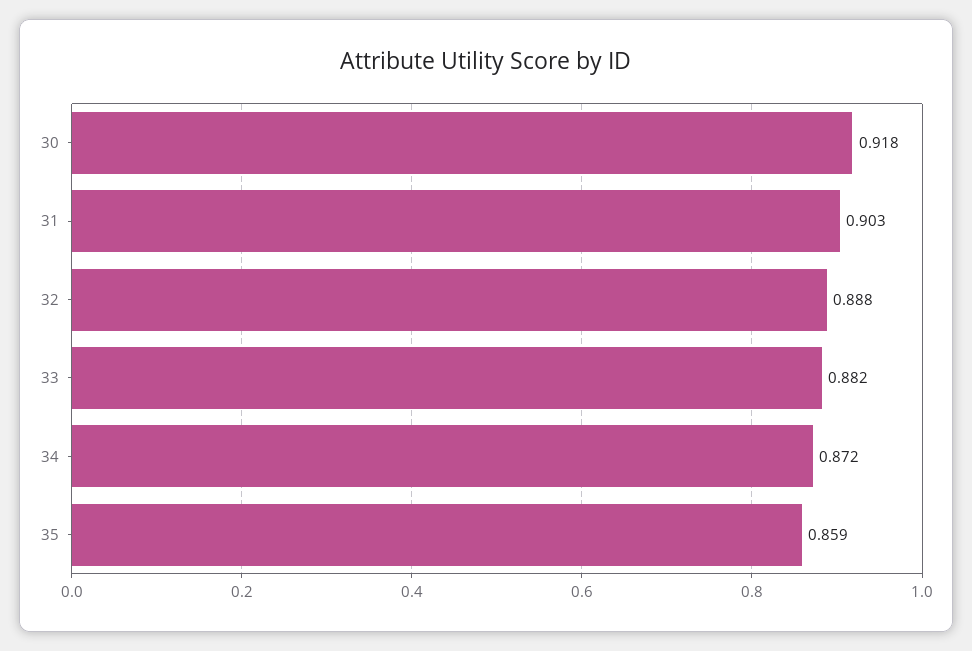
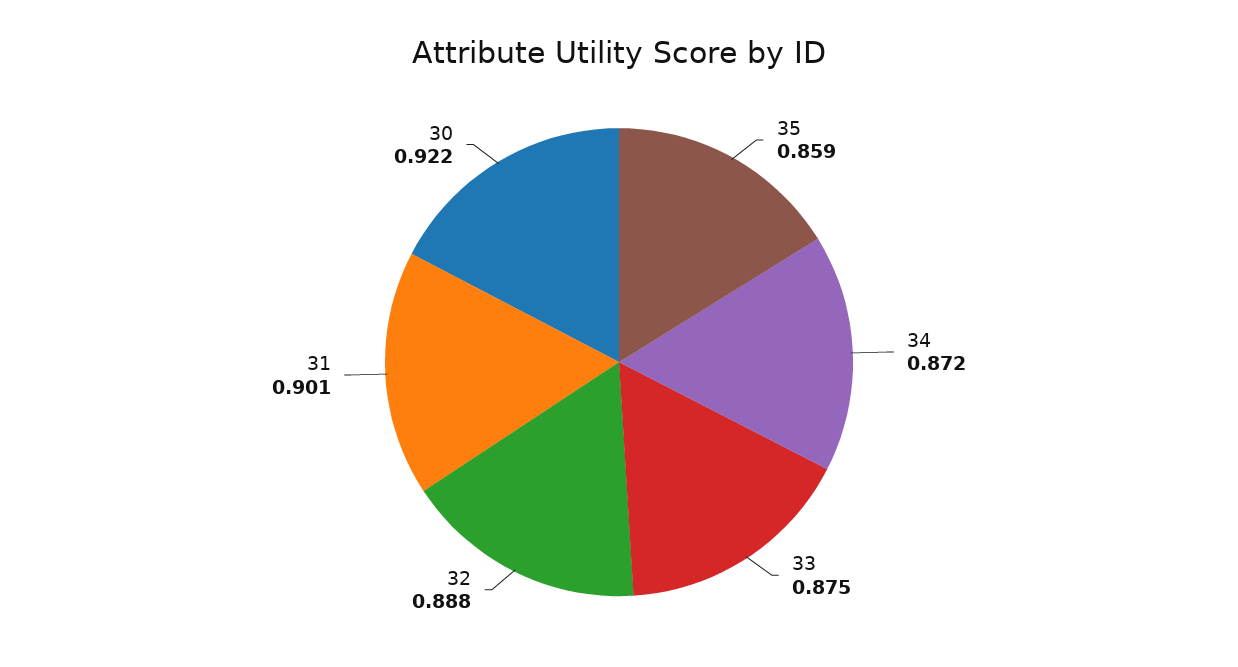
  {
-   "30": 0.918,
+   "30": 0.922,
-   "31": 0.903,
+   "31": 0.901,
    "32": 0.888,
-   "33": 0.882,
+   "33": 0.875,
    "34": 0.872,
    "35": 0.859
  }

